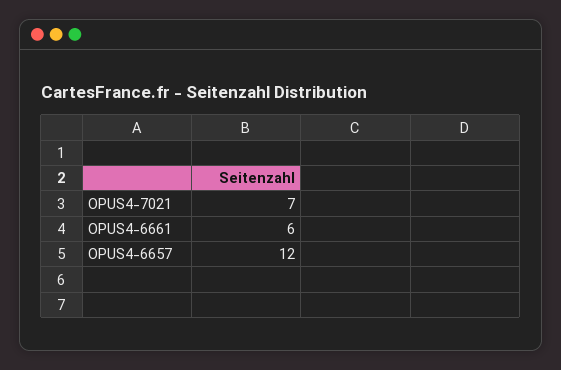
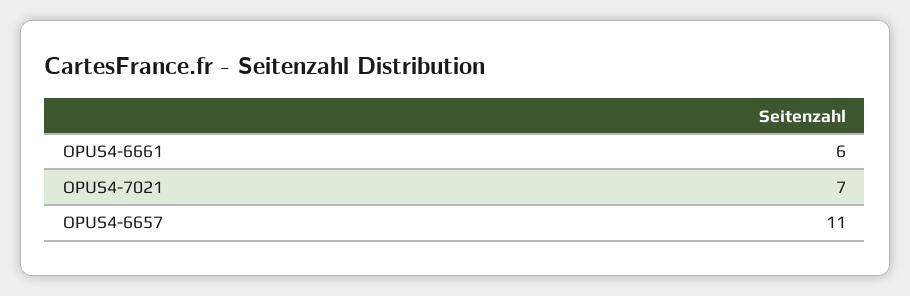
  {
    "OPUS4-7021": 7,
    "OPUS4-6661": 6,
-   "OPUS4-6657": 12
+   "OPUS4-6657": 11
  }

